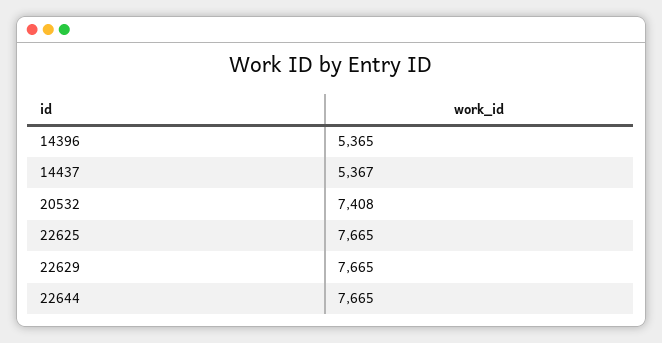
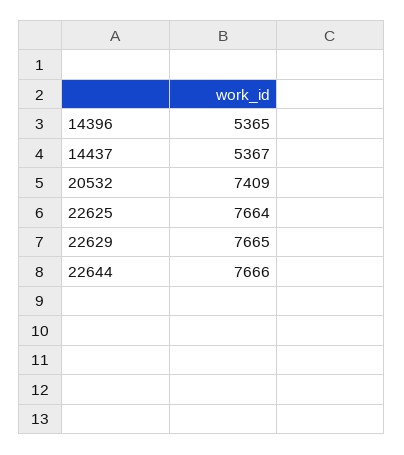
  {
    "14396": 5365,
    "14437": 5367,
-   "20532": 7408,
+   "20532": 7409,
-   "22625": 7665,
+   "22625": 7664,
    "22629": 7665,
-   "22644": 7665
+   "22644": 7666
  }

